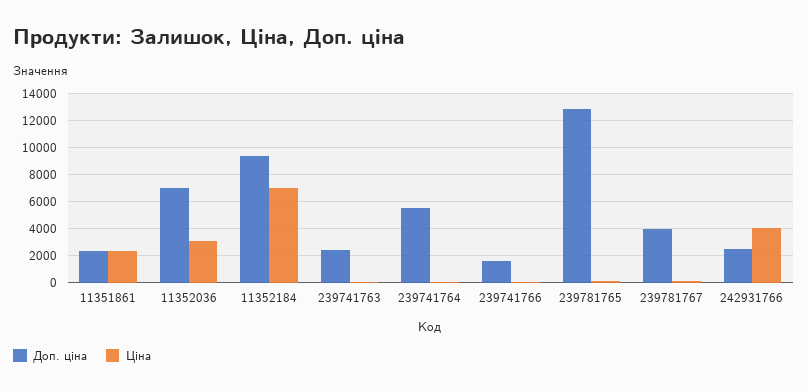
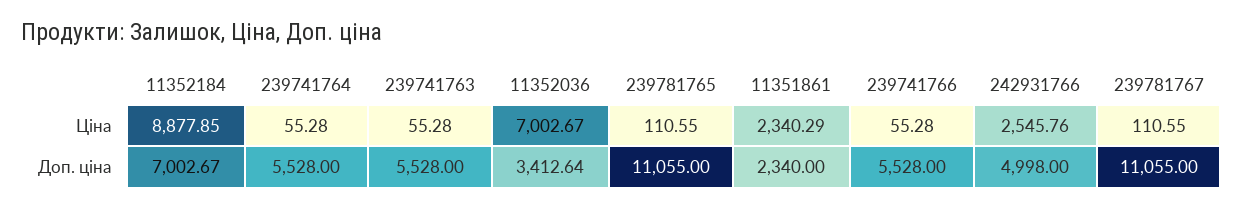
  {
    "Доп. ціна": {
      "11351861": 2340,
-     "11352036": 7000,
+     "11352036": 3412.64,
-     "11352184": 9500,
+     "11352184": 7002.67,
-     "239741763": 2500,
+     "239741763": 5528,
      "239741764": 5528,
-     "239741766": 1500,
+     "239741766": 5528,
-     "239781765": 13000,
+     "239781765": 11055,
-     "239781767": 4000,
+     "239781767": 11055,
-     "242931766": 2500
+     "242931766": 4998
    },
    "Ціна": {
      "11351861": 2340.29,
-     "11352036": 3000,
+     "11352036": 7002.67,
-     "11352184": 7000,
+     "11352184": 8877.85,
      "239741763": 55.28,
      "239741764": 55.28,
      "239741766": 55.28,
      "239781765": 110.55,
      "239781767": 110.55,
-     "242931766": 4000
+     "242931766": 2545.76
    }
  }

